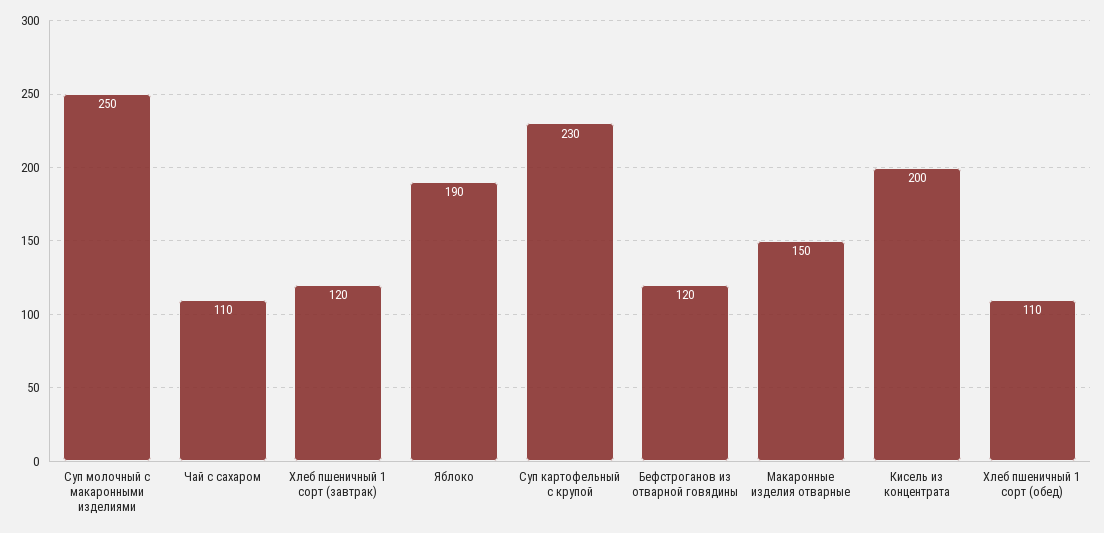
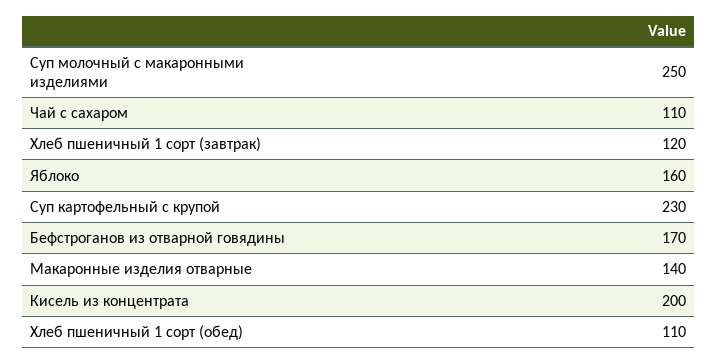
  {
    "Суп молочный с макаронными изделиями": 250,
    "Чай с сахаром": 110,
    "Хлеб пшеничный 1 сорт (завтрак)": 120,
-   "Яблоко": 190,
+   "Яблоко": 160,
    "Суп картофельный с крупой": 230,
-   "Бефстроганов из отварной говядины": 120,
+   "Бефстроганов из отварной говядины": 170,
-   "Макаронные изделия отварные": 150,
+   "Макаронные изделия отварные": 140,
    "Кисель из концентрата": 200,
    "Хлеб пшеничный 1 сорт (обед)": 110
  }

